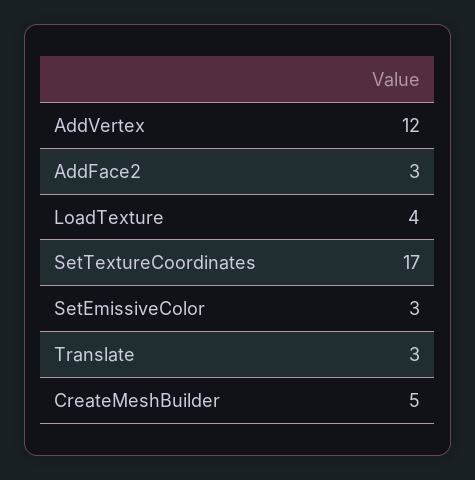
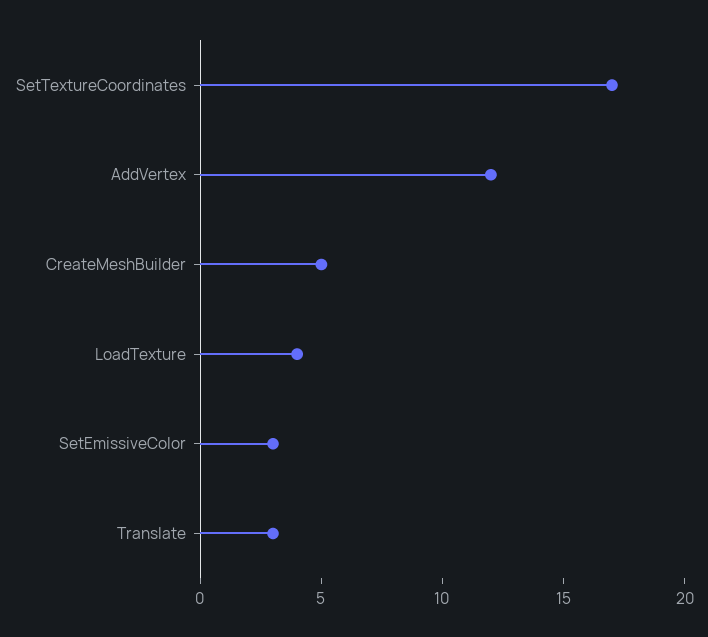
  {
    "AddVertex": 12,
-   "AddFace2": 3,
    "LoadTexture": 4,
    "SetTextureCoordinates": 17,
    "SetEmissiveColor": 3,
    "Translate": 3,
    "CreateMeshBuilder": 5
  }

